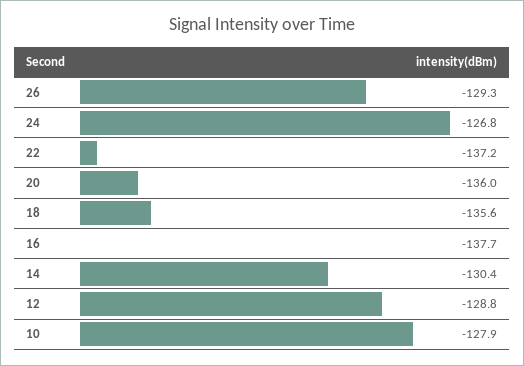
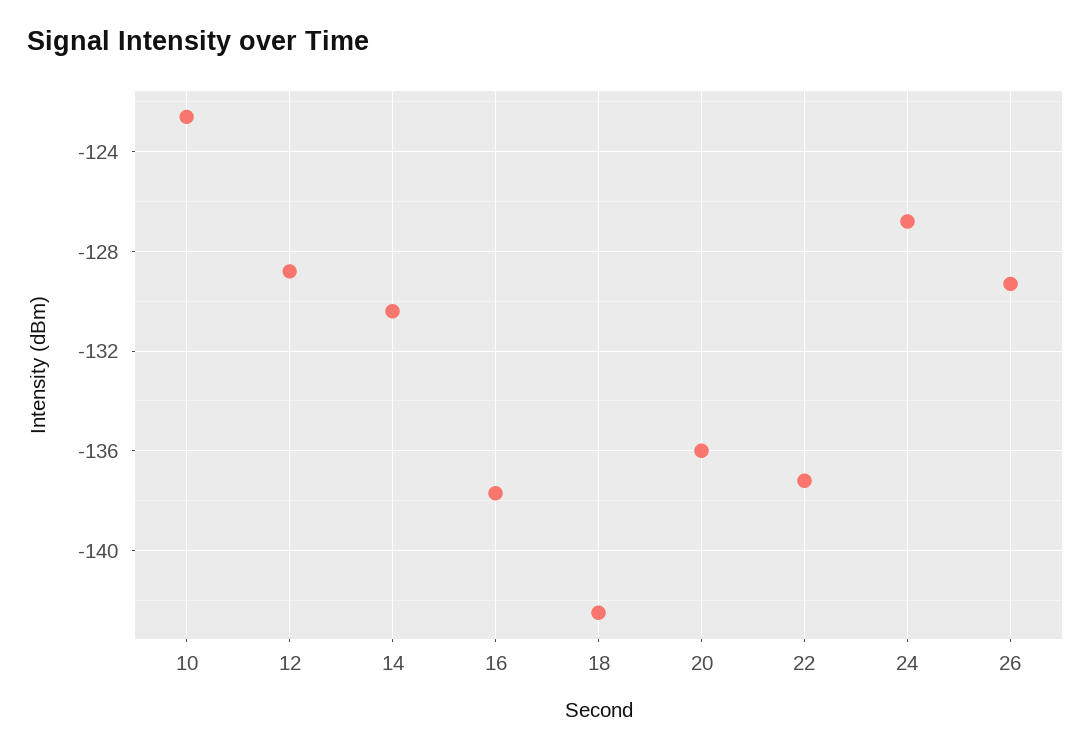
  {
    "26": -129.3,
    "24": -126.8,
    "22": -137.2,
    "20": -136,
-   "18": -135.6,
+   "18": -142.5,
    "16": -137.7,
    "14": -130.4,
    "12": -128.8,
-   "10": -127.9
+   "10": -122.5
  }

